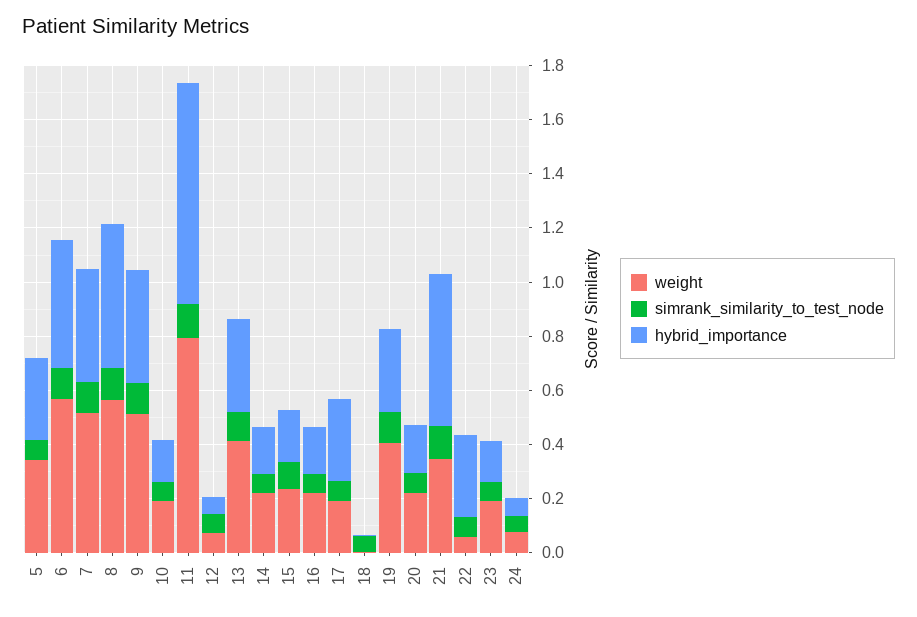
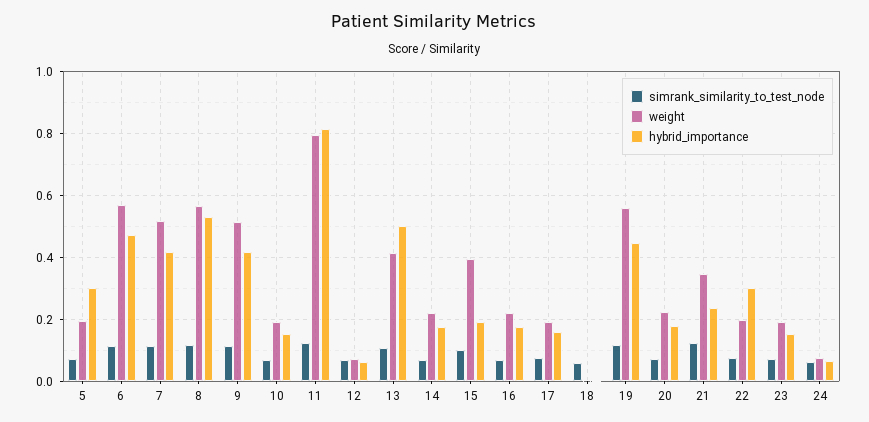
  {
    "weight": {
-     "5": 0.35,
+     "5": 0.2,
      "6": 0.56,
      "7": 0.52,
      "8": 0.56,
      "9": 0.52,
      "10": 0.2,
      "11": 0.8,
      "12": 0.08,
      "13": 0.42,
      "14": 0.22,
-     "15": 0.25,
+     "15": 0.4,
      "16": 0.22,
      "17": 0.2,
      "18": 0,
-     "19": 0.4,
+     "19": 0.56,
      "20": 0.22,
      "21": 0.34,
-     "22": 0.05,
+     "22": 0.2,
      "23": 0.2,
      "24": 0.08
    },
    "simrank_similarity_to_test_node": {
      "5": 0.08,
      "6": 0.12,
      "7": 0.12,
      "8": 0.12,
      "9": 0.12,
      "10": 0.06,
      "11": 0.12,
      "12": 0.06,
      "13": 0.1,
      "14": 0.06,
      "15": 0.1,
      "16": 0.06,
      "17": 0.08,
      "18": 0.06,
      "19": 0.12,
      "20": 0.08,
      "21": 0.12,
      "22": 0.08,
      "23": 0.08,
      "24": 0.06
    },
    "hybrid_importance": {
      "5": 0.3,
      "6": 0.48,
      "7": 0.42,
      "8": 0.54,
      "9": 0.42,
      "10": 0.16,
      "11": 0.82,
      "12": 0.06,
-     "13": 0.35,
+     "13": 0.5,
      "14": 0.18,
      "15": 0.2,
      "16": 0.18,
-     "17": 0.3,
+     "17": 0.16,
      "18": 0,
-     "19": 0.3,
+     "19": 0.44,
      "20": 0.18,
-     "21": 0.55,
+     "21": 0.24,
      "22": 0.3,
      "23": 0.16,
      "24": 0.06
    }
  }

